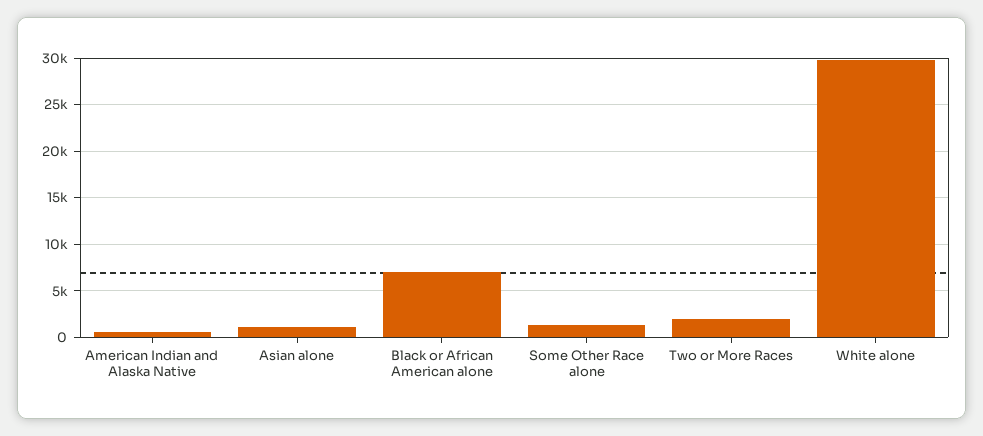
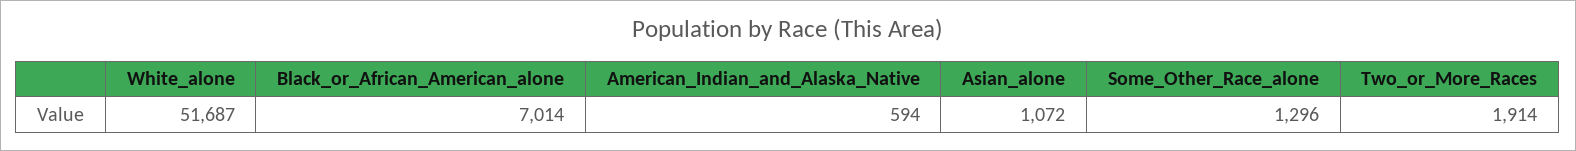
  {
    "American Indian and Alaska Native": 594,
    "Asian alone": 1072,
    "Black or African American alone": 7014,
    "Some Other Race alone": 1296,
    "Two or More Races": 1914,
-   "White alone": 30000
+   "White alone": 51687
  }

